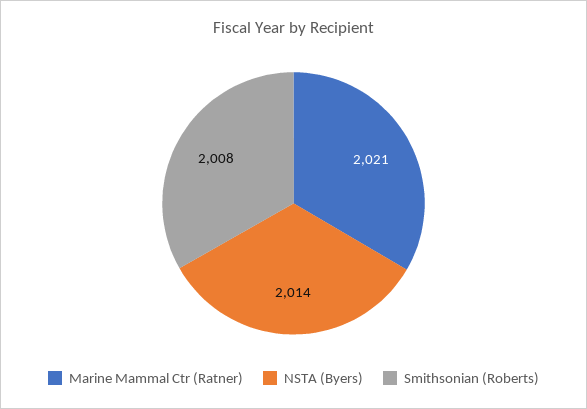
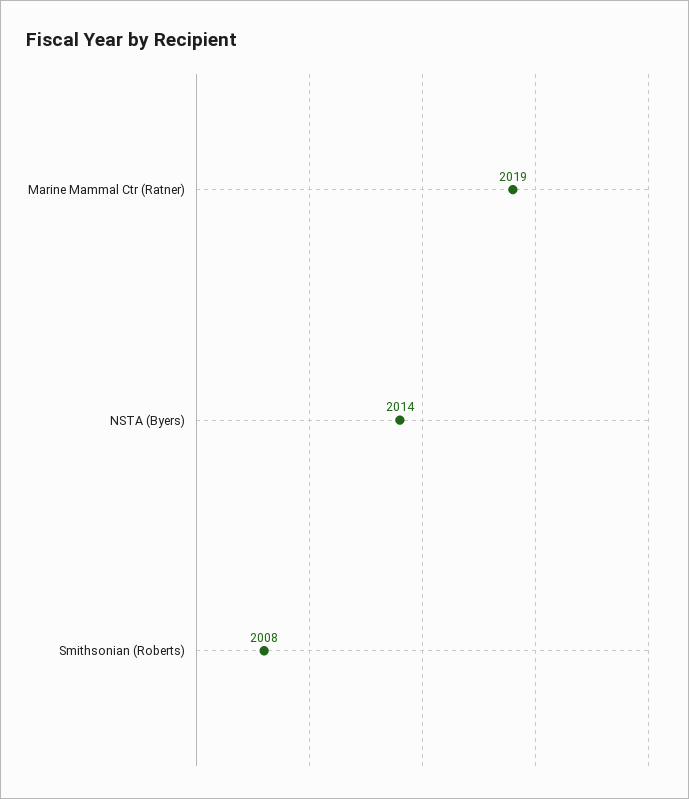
  {
-   "Marine Mammal Ctr (Ratner)": 2021,
+   "Marine Mammal Ctr (Ratner)": 2019,
    "NSTA (Byers)": 2014,
    "Smithsonian (Roberts)": 2008
  }

